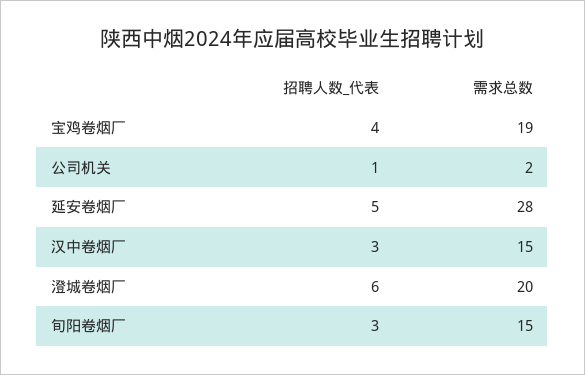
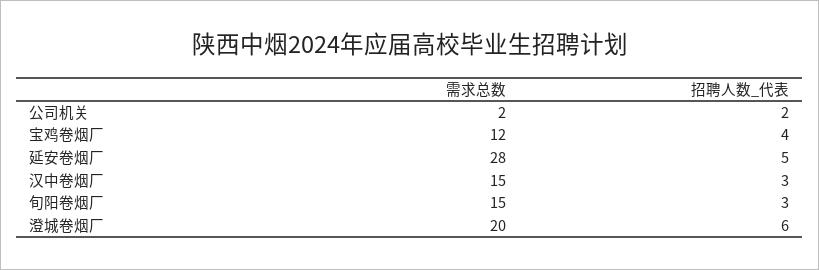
  {
    "招聘人数_代表": {
      "宝鸡卷烟厂": 4,
-     "公司机关": 1,
+     "公司机关": 2,
      "延安卷烟厂": 5,
      "汉中卷烟厂": 3,
      "澄城卷烟厂": 6,
      "旬阳卷烟厂": 3
    },
    "需求总数": {
-     "宝鸡卷烟厂": 19,
+     "宝鸡卷烟厂": 12,
      "公司机关": 2,
      "延安卷烟厂": 28,
      "汉中卷烟厂": 15,
      "澄城卷烟厂": 20,
      "旬阳卷烟厂": 15
    }
  }

